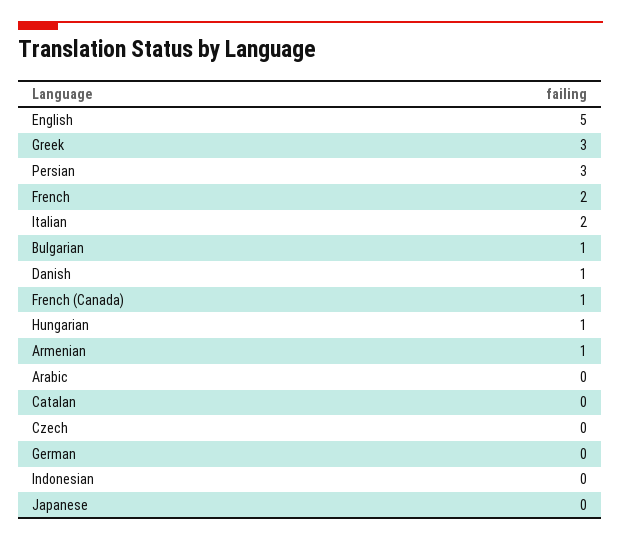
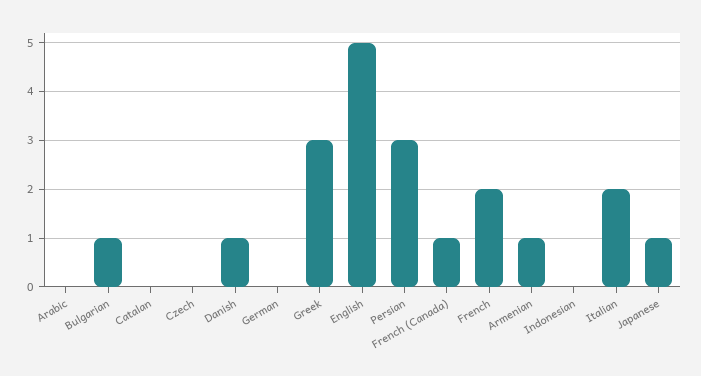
  {
    "English": 5,
    "Greek": 3,
    "Persian": 3,
    "French": 2,
    "Italian": 2,
    "Bulgarian": 1,
    "Danish": 1,
    "French (Canada)": 1,
-   "Hungarian": 1,
    "Armenian": 1,
    "Arabic": 0,
    "Catalan": 0,
    "Czech": 0,
    "German": 0,
    "Indonesian": 0,
-   "Japanese": 0
+   "Japanese": 1
  }

